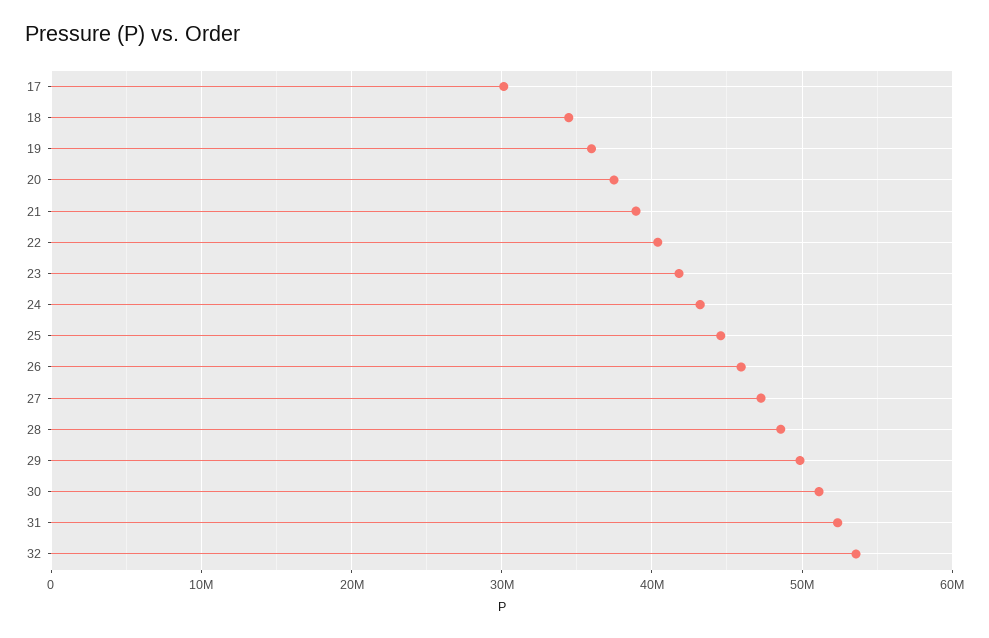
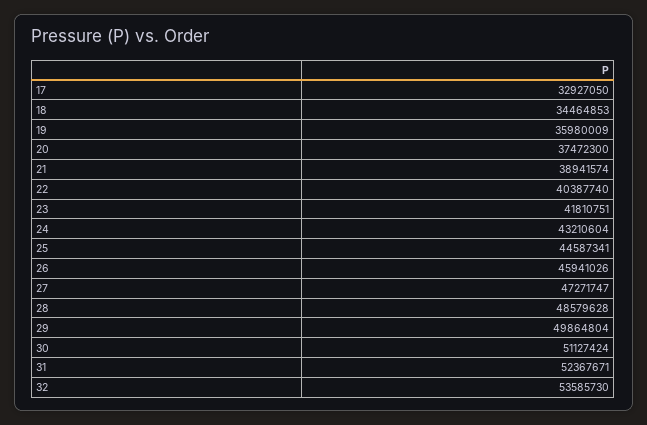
  {
-   "17": 30000000,
+   "17": 32927050,
    "18": 34464853,
    "19": 35980009,
    "20": 37472300,
    "21": 38941574,
    "22": 40387740,
    "23": 41810751,
    "24": 43210604,
    "25": 44587341,
    "26": 45941026,
    "27": 47271747,
    "28": 48579628,
    "29": 49864804,
    "30": 51127424,
    "31": 52367671,
    "32": 53585730
  }

